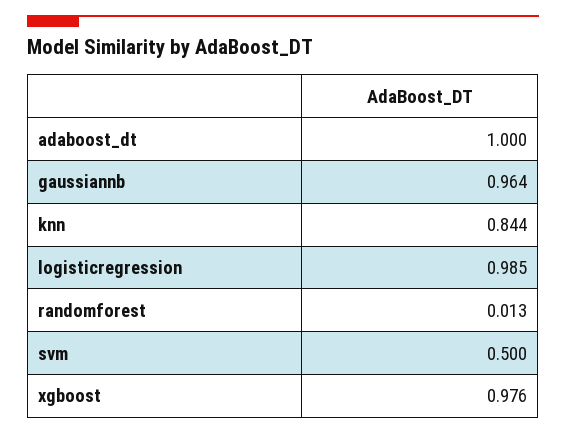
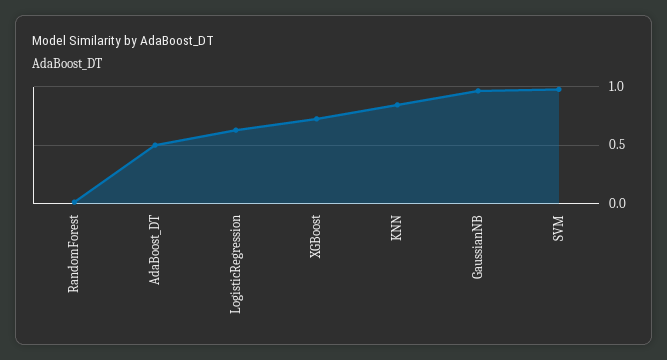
  {
-   "adaboost_dt": 1,
+   "adaboost_dt": 0.5,
    "gaussiannb": 0.964,
    "knn": 0.844,
-   "logisticregression": 0.985,
+   "logisticregression": 0.6,
    "randomforest": 0.013,
-   "svm": 0.5,
+   "svm": 1,
-   "xgboost": 0.976
+   "xgboost": 0.7
  }

